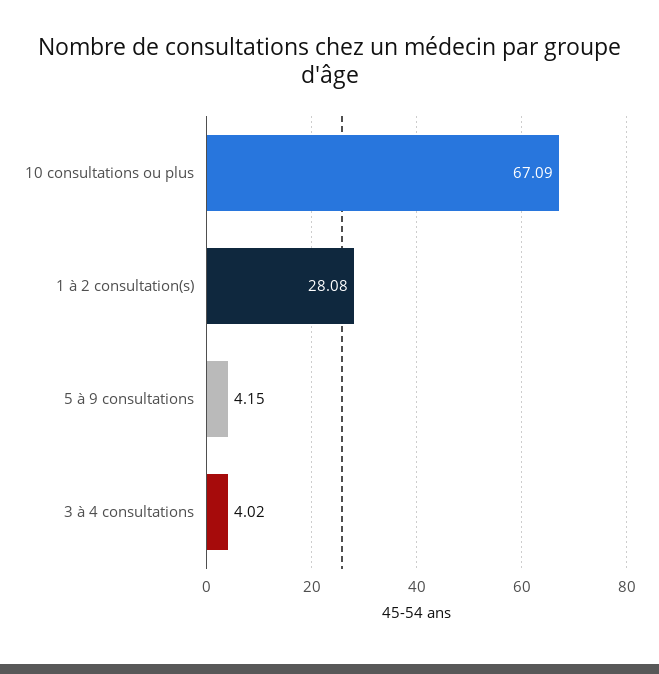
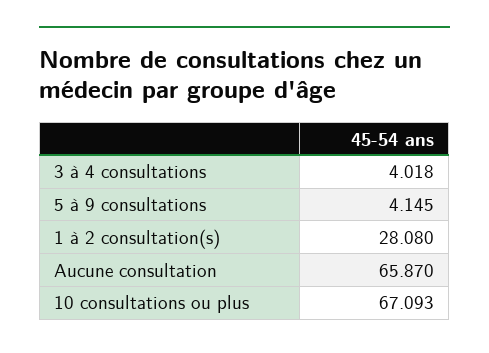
  {
    "10 consultations ou plus": 67.093,
    "1 à 2 consultation(s)": 28.08,
    "5 à 9 consultations": 4.145,
-   "3 à 4 consultations": 4.018
+   "3 à 4 consultations": 4.018,
+   "Aucune consultation": 65.87
  }

